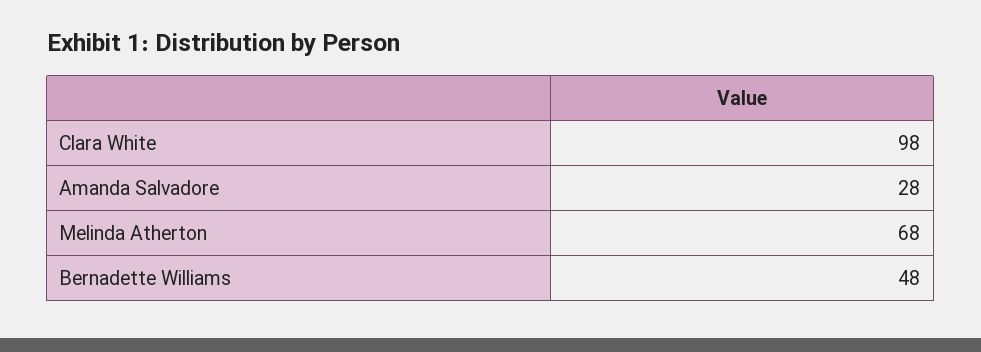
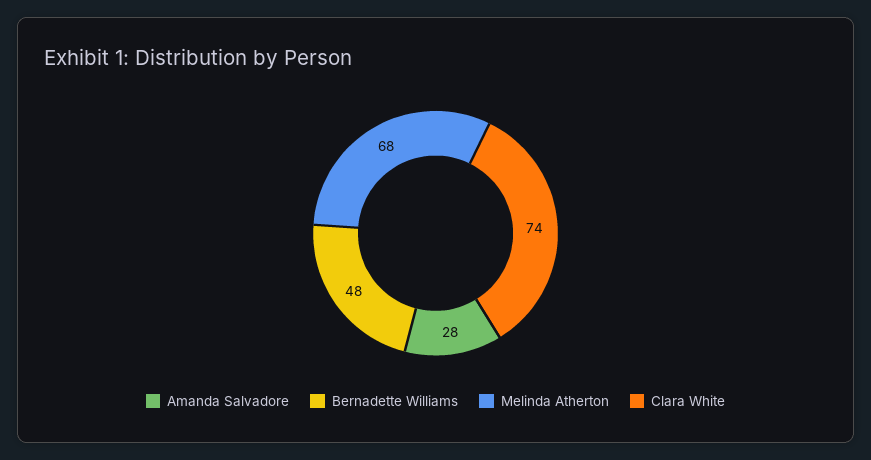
  {
-   "Clara White": 98,
+   "Clara White": 74,
    "Amanda Salvadore": 28,
    "Melinda Atherton": 68,
    "Bernadette Williams": 48
  }

